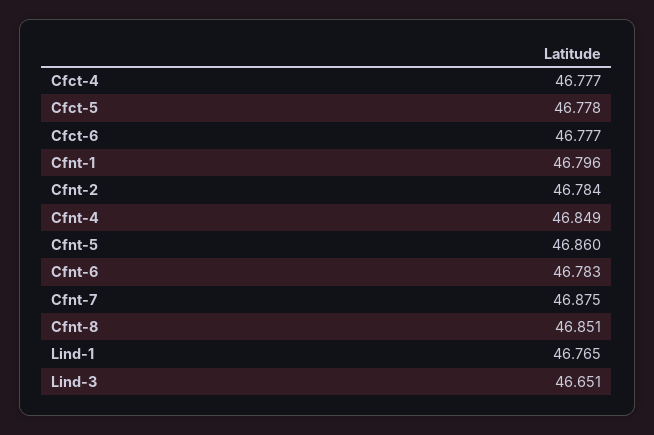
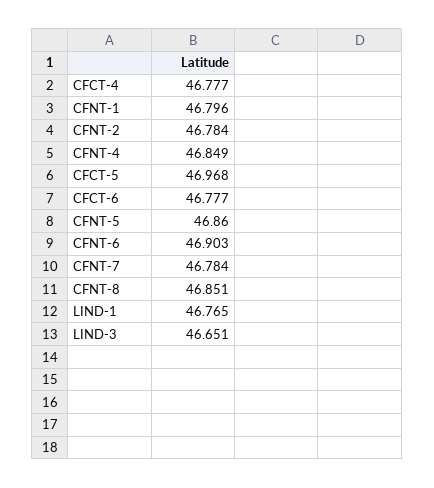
  {
    "Cfct-4": 46.777,
-   "Cfct-5": 46.778,
+   "Cfct-5": 46.968,
    "Cfct-6": 46.777,
    "Cfnt-1": 46.796,
    "Cfnt-2": 46.784,
    "Cfnt-4": 46.849,
    "Cfnt-5": 46.86,
-   "Cfnt-6": 46.783,
+   "Cfnt-6": 46.903,
-   "Cfnt-7": 46.875,
+   "Cfnt-7": 46.784,
    "Cfnt-8": 46.851,
    "Lind-1": 46.765,
    "Lind-3": 46.651
  }

